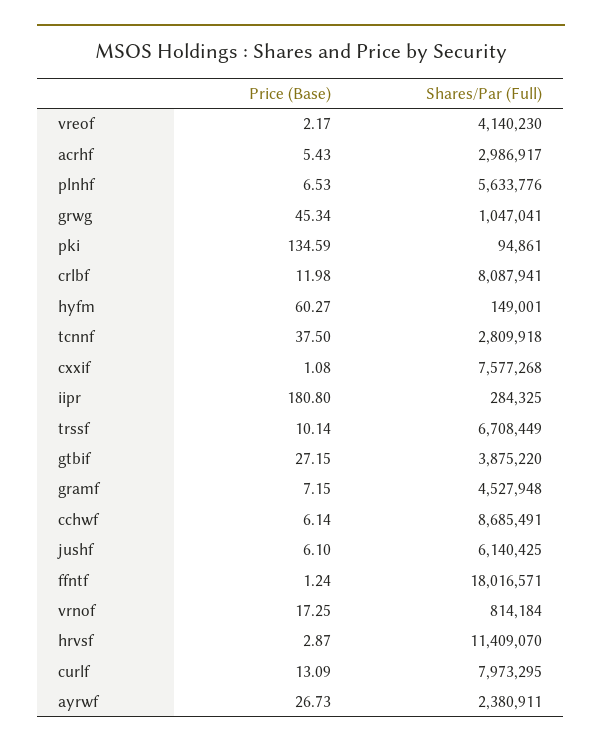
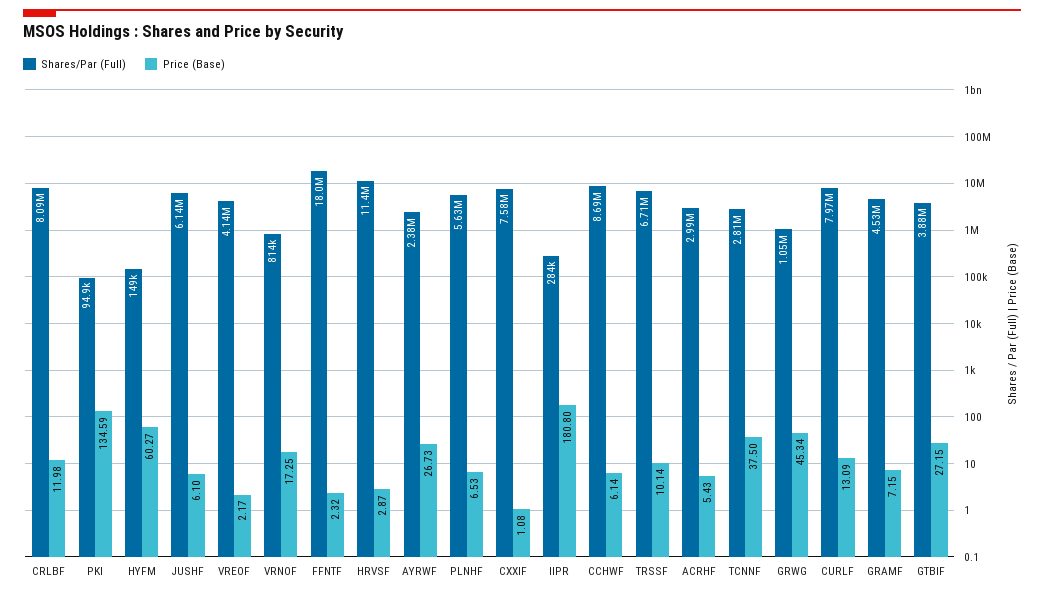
  {
    "Price (Base)": {
      "vreof": 2.17,
      "acrhf": 5.43,
      "plnhf": 6.53,
      "grwg": 45.34,
      "pki": 134.59,
      "crlbf": 11.98,
      "hyfm": 60.27,
      "tcnnf": 37.5,
      "cxxif": 1.08,
      "iipr": 180.8,
      "trssf": 10.14,
      "gtbif": 27.15,
      "gramf": 7.15,
      "cchwf": 6.14,
      "jushf": 6.1,
-     "ffntf": 1.24,
+     "ffntf": 2.32,
      "vrnof": 17.25,
      "hrvsf": 2.87,
      "curlf": 13.09,
      "ayrwf": 26.73
    },
    "Shares/Par (Full)": {
      "vreof": 4140230,
      "acrhf": 2986917,
      "plnhf": 5633776,
      "grwg": 1047041,
      "pki": 94861,
      "crlbf": 8087941,
      "hyfm": 149001,
      "tcnnf": 2809918,
      "cxxif": 7577268,
      "iipr": 284325,
      "trssf": 6708449,
      "gtbif": 3875220,
      "gramf": 4527948,
      "cchwf": 8685491,
      "jushf": 6140425,
      "ffntf": 18016571,
      "vrnof": 814184,
      "hrvsf": 11409070,
      "curlf": 7973295,
      "ayrwf": 2380911
    }
  }

